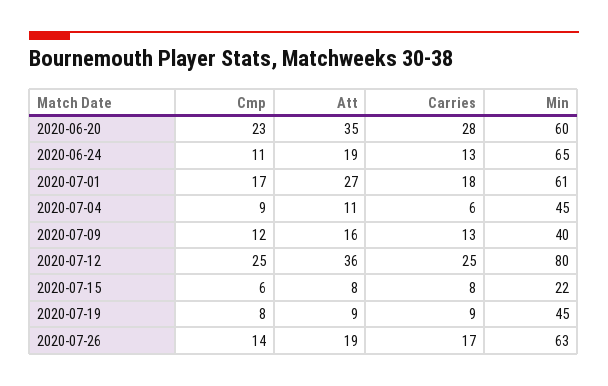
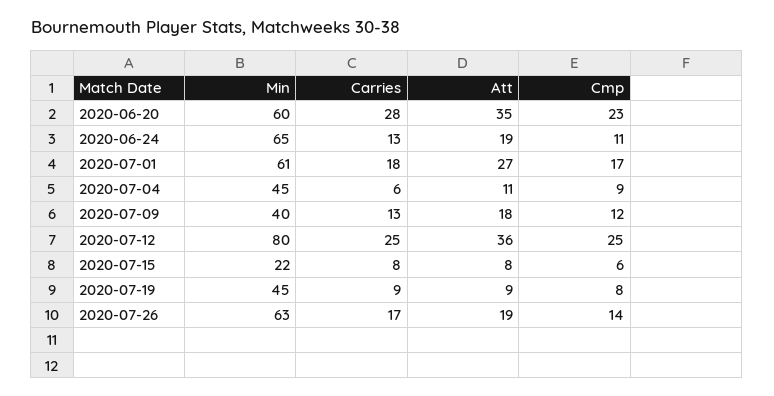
  {
    "Cmp": {
      "2020-06-20": 23,
      "2020-06-24": 11,
      "2020-07-01": 17,
      "2020-07-04": 9,
      "2020-07-09": 12,
      "2020-07-12": 25,
      "2020-07-15": 6,
      "2020-07-19": 8,
      "2020-07-26": 14
    },
    "Att": {
      "2020-06-20": 35,
      "2020-06-24": 19,
      "2020-07-01": 27,
      "2020-07-04": 11,
-     "2020-07-09": 16,
+     "2020-07-09": 18,
      "2020-07-12": 36,
      "2020-07-15": 8,
      "2020-07-19": 9,
      "2020-07-26": 19
    },
    "Carries": {
      "2020-06-20": 28,
      "2020-06-24": 13,
      "2020-07-01": 18,
      "2020-07-04": 6,
      "2020-07-09": 13,
      "2020-07-12": 25,
      "2020-07-15": 8,
      "2020-07-19": 9,
      "2020-07-26": 17
    },
    "Min": {
      "2020-06-20": 60,
      "2020-06-24": 65,
      "2020-07-01": 61,
      "2020-07-04": 45,
      "2020-07-09": 40,
      "2020-07-12": 80,
      "2020-07-15": 22,
      "2020-07-19": 45,
      "2020-07-26": 63
    }
  }

